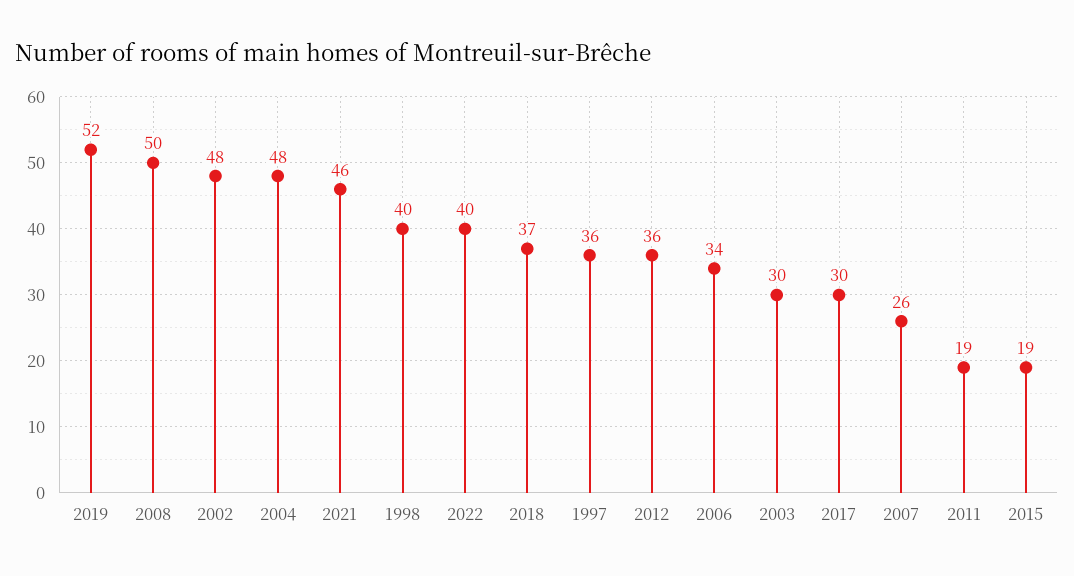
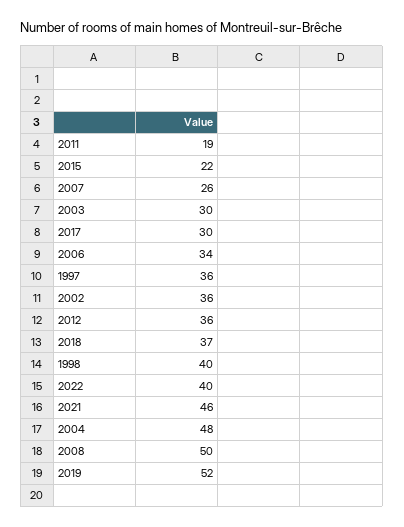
  {
    "2019": 52,
    "2008": 50,
-   "2002": 48,
+   "2002": 36,
    "2004": 48,
    "2021": 46,
    "1998": 40,
    "2022": 40,
    "2018": 37,
    "1997": 36,
    "2012": 36,
    "2006": 34,
    "2003": 30,
    "2017": 30,
    "2007": 26,
    "2011": 19,
-   "2015": 19
+   "2015": 22
  }

